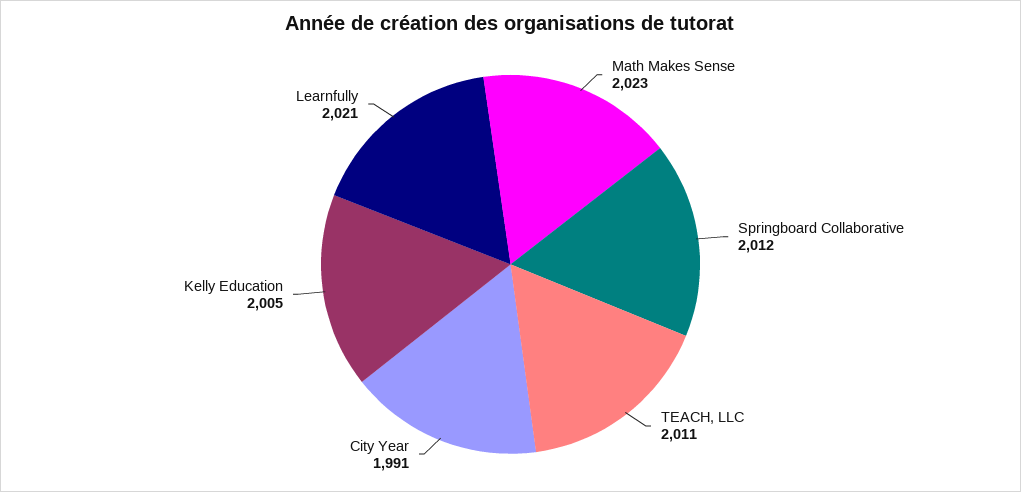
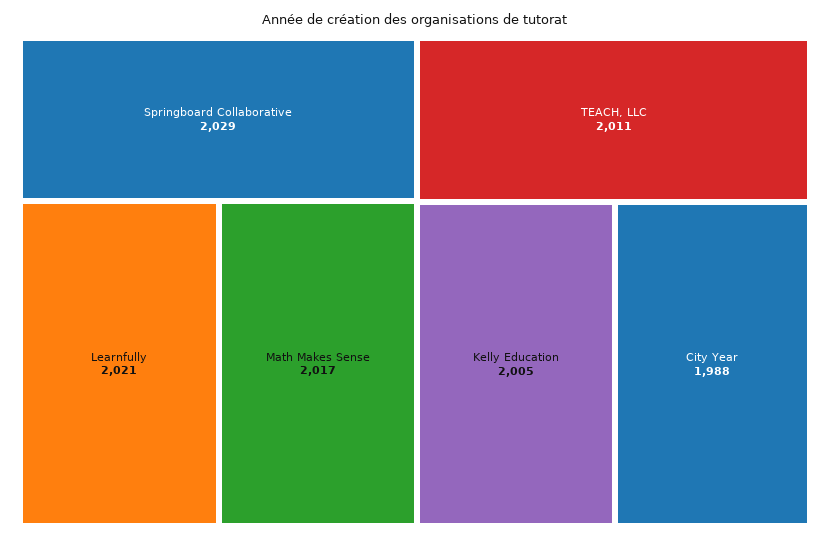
  {
-   "Math Makes Sense": 2023,
+   "Math Makes Sense": 2017,
-   "Springboard Collaborative": 2012,
+   "Springboard Collaborative": 2029,
    "TEACH, LLC": 2011,
-   "City Year": 1991,
+   "City Year": 1988,
    "Kelly Education": 2005,
    "Learnfully": 2021
  }

